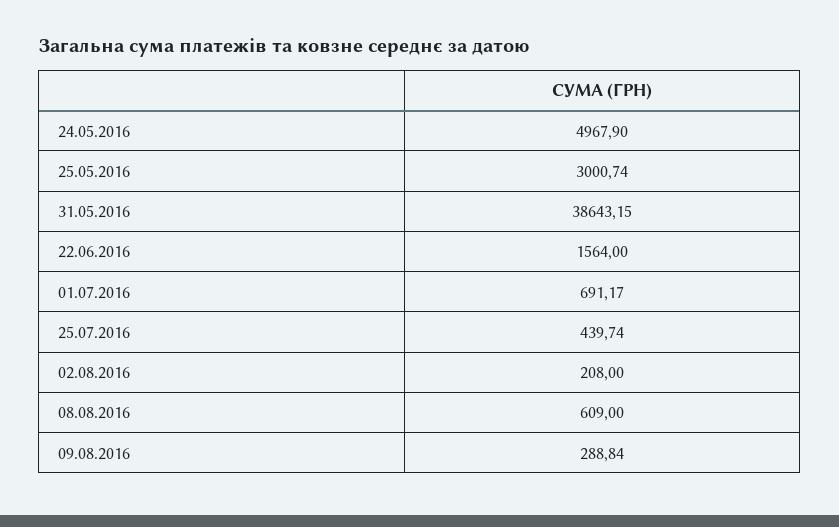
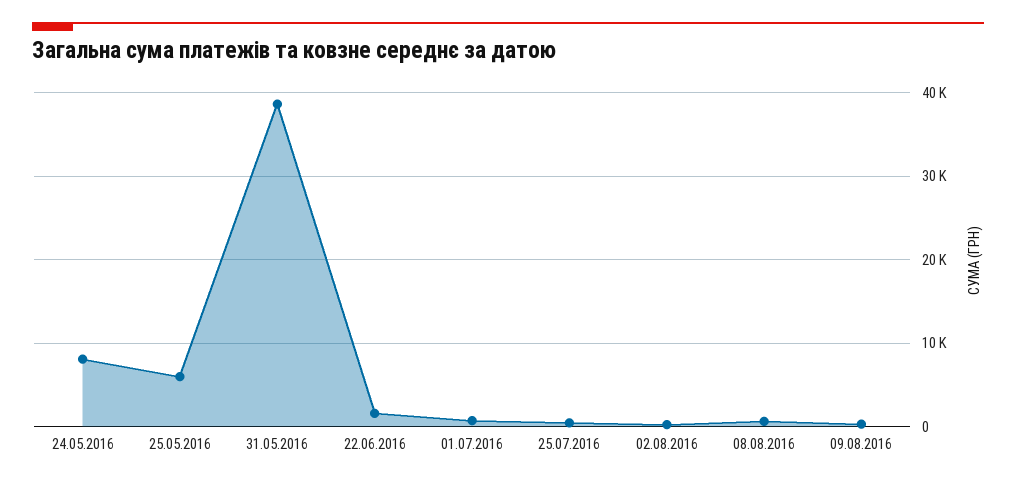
  {
-   "24.05.2016": 4967.9,
+   "24.05.2016": 8000,
-   "25.05.2016": 3000.74,
+   "25.05.2016": 6000,
    "31.05.2016": 38643.15,
    "22.06.2016": 1564,
    "01.07.2016": 691.17,
    "25.07.2016": 439.74,
    "02.08.2016": 208,
    "08.08.2016": 609,
    "09.08.2016": 288.84
  }

